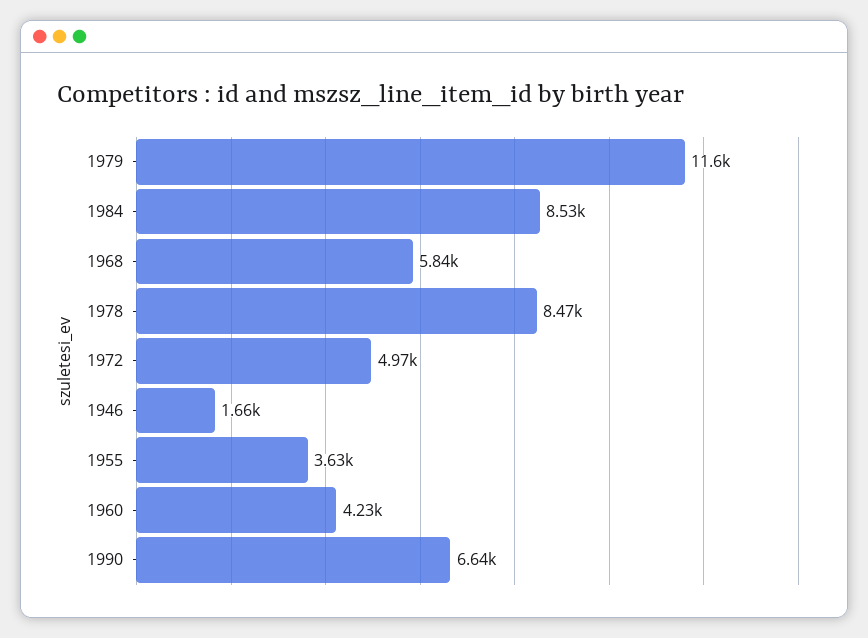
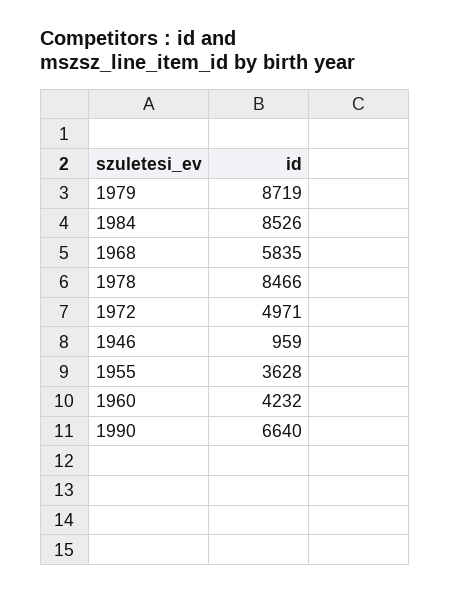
  {
-   "1979": 11600,
+   "1979": 8719,
    "1984": 8526,
    "1968": 5835,
    "1978": 8466,
    "1972": 4971,
-   "1946": 1660,
+   "1946": 959,
    "1955": 3628,
    "1960": 4232,
    "1990": 6640
  }

